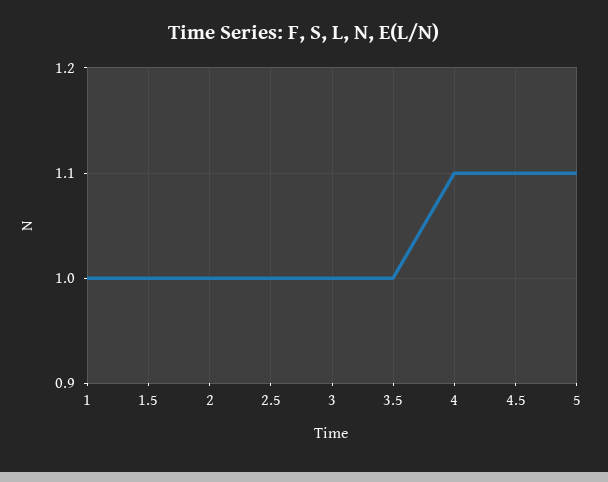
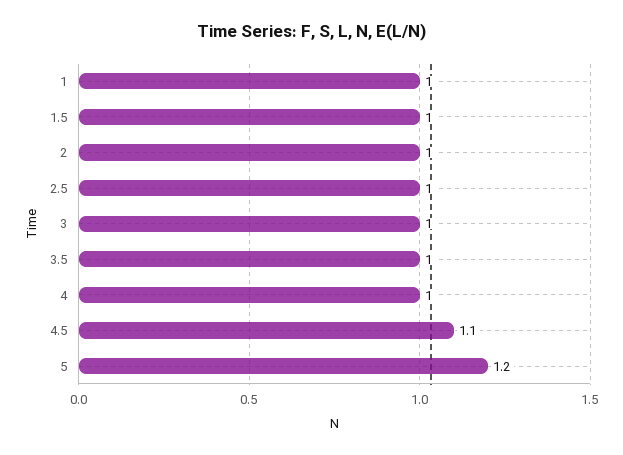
  {
    "1": 1,
    "1.5": 1,
    "2": 1,
    "2.5": 1,
    "3": 1,
    "3.5": 1,
-   "4": 1.1,
+   "4": 1,
    "4.5": 1.1,
-   "5": 1.1
+   "5": 1.2
  }

